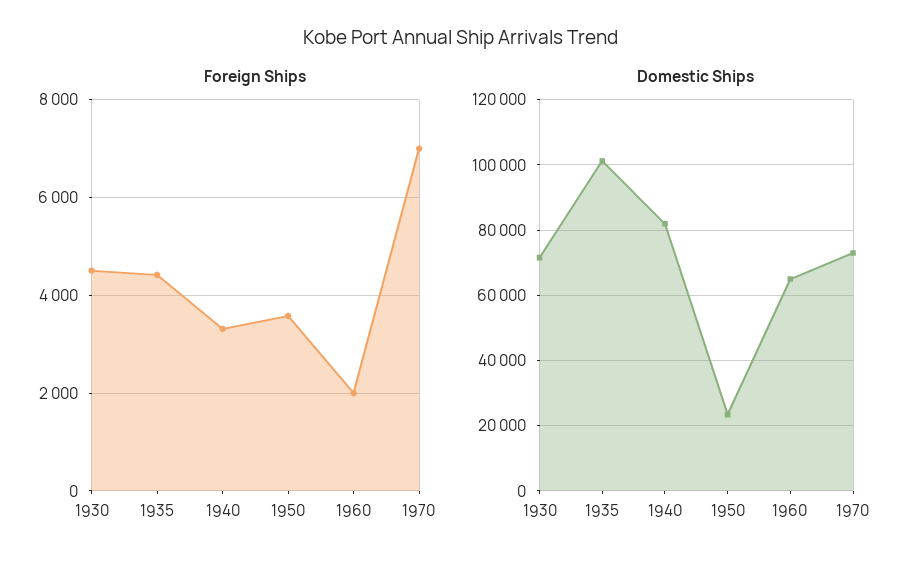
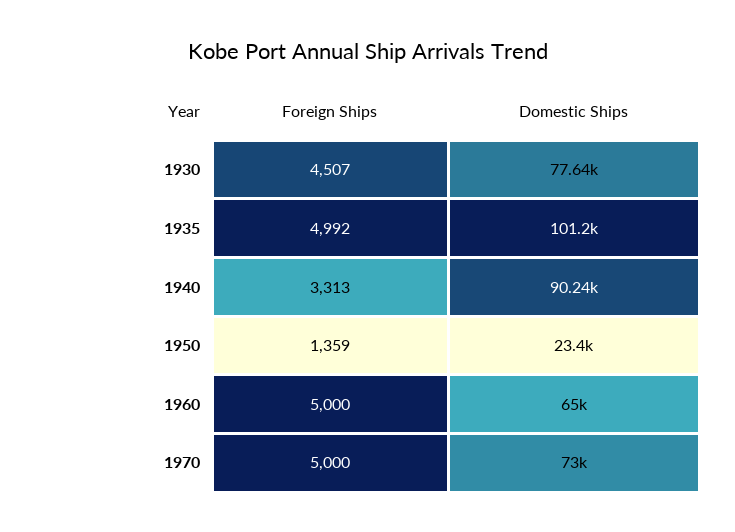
  {
    "Foreign Ships": {
      "1930": 4507,
-     "1935": 4400,
+     "1935": 4992,
      "1940": 3313,
-     "1950": 3600,
+     "1950": 1359,
-     "1960": 2000,
+     "1960": 5000,
-     "1970": 7000
+     "1970": 5000
    },
    "Domestic Ships": {
-     "1930": 72000,
+     "1930": 77640,
      "1935": 101200,
-     "1940": 82000,
+     "1940": 90240,
      "1950": 23400,
      "1960": 65000,
      "1970": 73000
    }
  }

